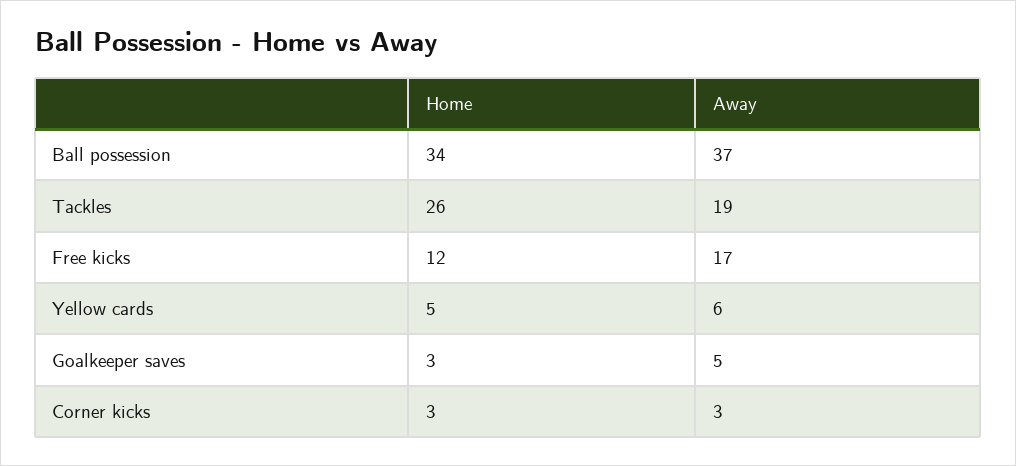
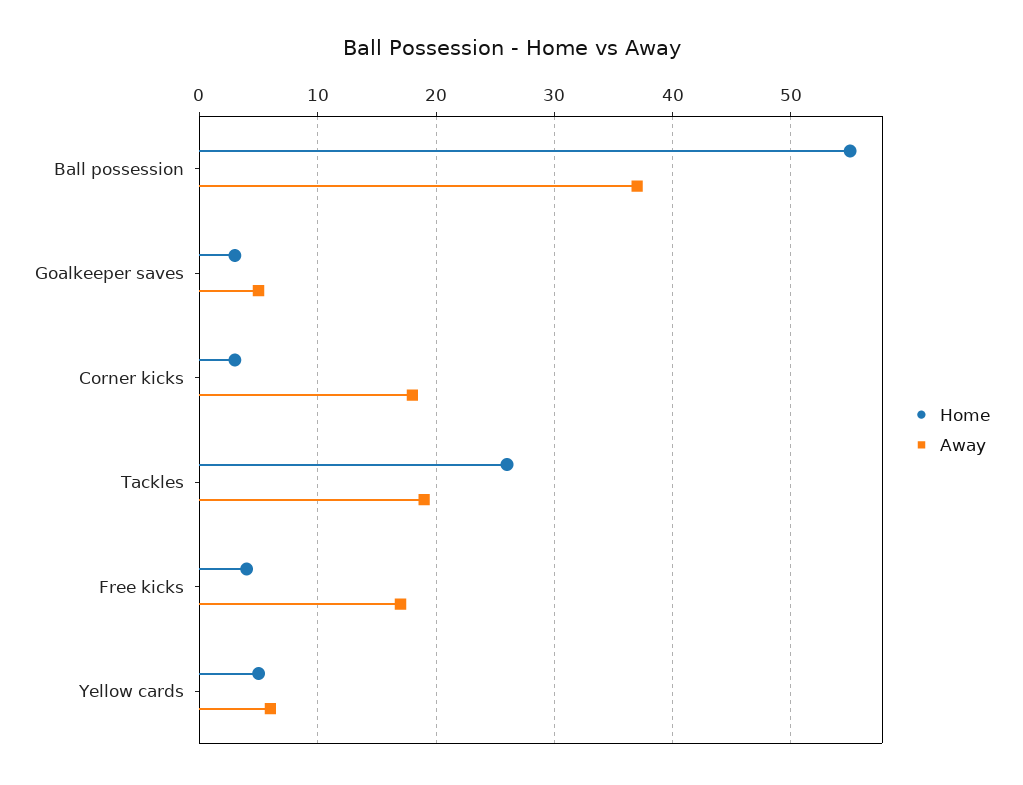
  {
    "Home": {
-     "Ball possession": 34,
+     "Ball possession": 55,
      "Tackles": 26,
-     "Free kicks": 12,
+     "Free kicks": 4,
      "Yellow cards": 5,
      "Goalkeeper saves": 3,
      "Corner kicks": 3
    },
    "Away": {
      "Ball possession": 37,
      "Tackles": 19,
      "Free kicks": 17,
      "Yellow cards": 6,
      "Goalkeeper saves": 5,
-     "Corner kicks": 3
+     "Corner kicks": 18
    }
  }

